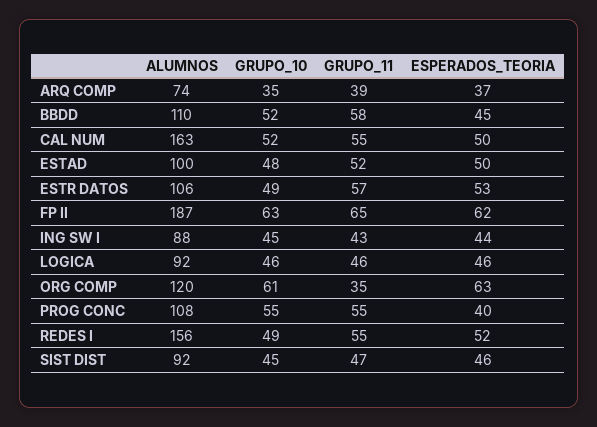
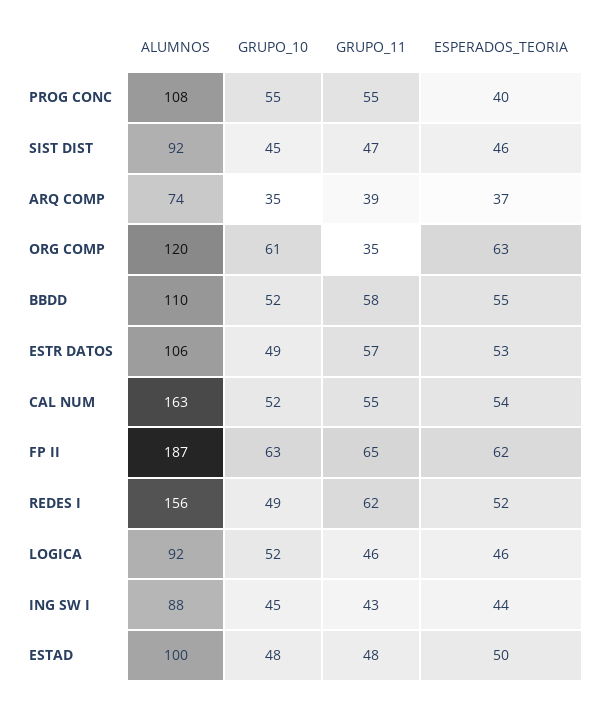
  {
    "ALUMNOS": {
      "ARQ COMP": 74,
      "BBDD": 110,
      "CAL NUM": 163,
      "ESTAD": 100,
      "ESTR DATOS": 106,
      "FP II": 187,
      "ING SW I": 88,
      "LOGICA": 92,
      "ORG COMP": 120,
      "PROG CONC": 108,
      "REDES I": 156,
      "SIST DIST": 92
    },
    "GRUPO_10": {
      "ARQ COMP": 35,
      "BBDD": 52,
      "CAL NUM": 52,
      "ESTAD": 48,
      "ESTR DATOS": 49,
      "FP II": 63,
      "ING SW I": 45,
-     "LOGICA": 46,
+     "LOGICA": 52,
      "ORG COMP": 61,
      "PROG CONC": 55,
      "REDES I": 49,
      "SIST DIST": 45
    },
    "GRUPO_11": {
      "ARQ COMP": 39,
      "BBDD": 58,
      "CAL NUM": 55,
-     "ESTAD": 52,
+     "ESTAD": 48,
      "ESTR DATOS": 57,
      "FP II": 65,
      "ING SW I": 43,
      "LOGICA": 46,
      "ORG COMP": 35,
      "PROG CONC": 55,
-     "REDES I": 55,
+     "REDES I": 62,
      "SIST DIST": 47
    },
    "ESPERADOS_TEORIA": {
      "ARQ COMP": 37,
-     "BBDD": 45,
+     "BBDD": 55,
-     "CAL NUM": 50,
+     "CAL NUM": 54,
      "ESTAD": 50,
      "ESTR DATOS": 53,
      "FP II": 62,
      "ING SW I": 44,
      "LOGICA": 46,
      "ORG COMP": 63,
      "PROG CONC": 40,
      "REDES I": 52,
      "SIST DIST": 46
    }
  }

